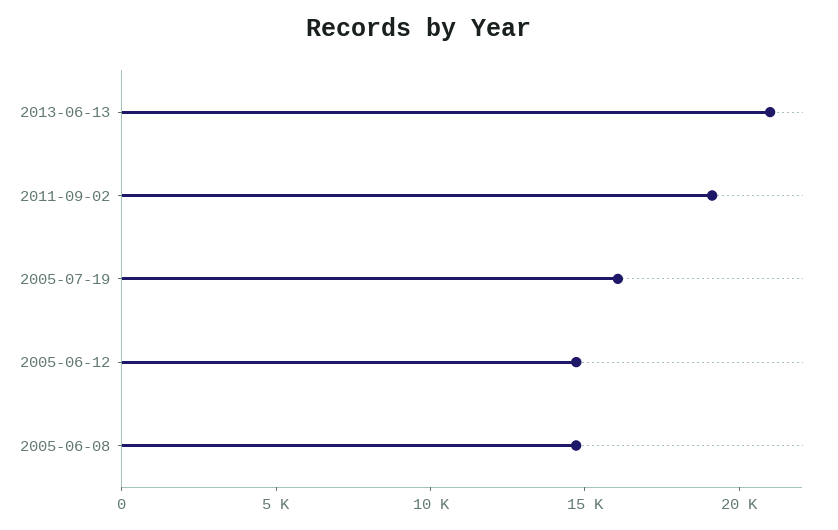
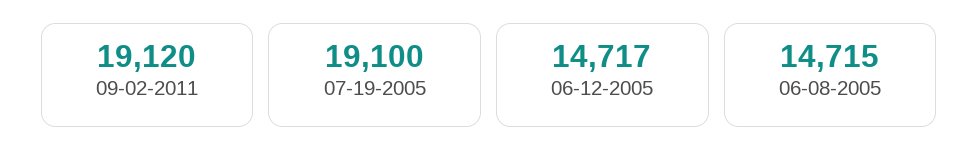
  {
-   "2013-06-13": 21000,
    "2011-09-02": 19120,
-   "2005-07-19": 16000,
+   "2005-07-19": 19100,
    "2005-06-12": 14717,
    "2005-06-08": 14715
  }

